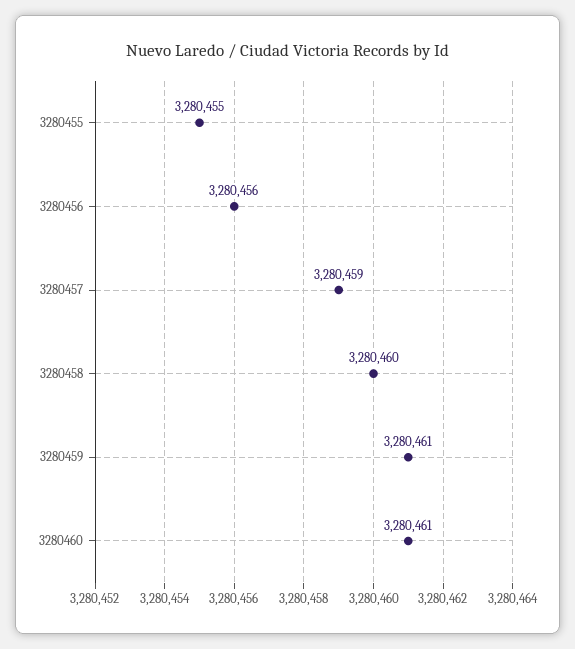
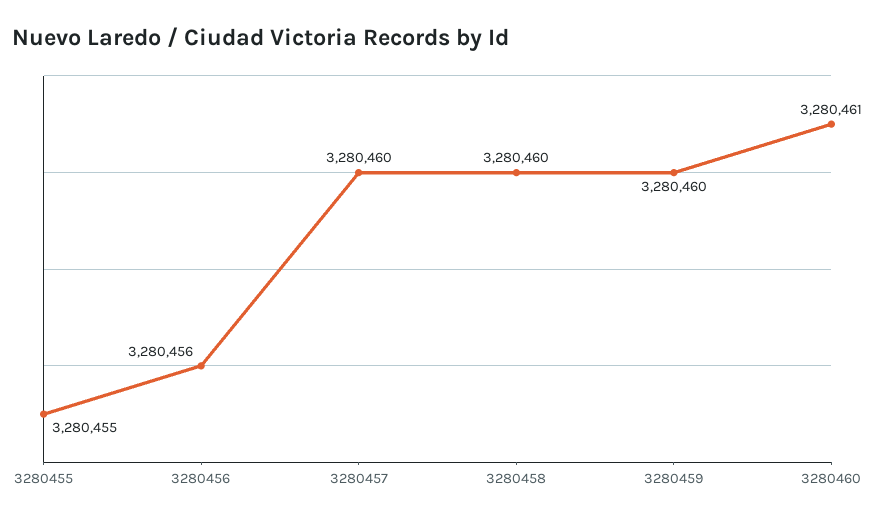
  {
    "3280455": 3280455,
    "3280456": 3280456,
-   "3280457": 3280459,
+   "3280457": 3280460,
    "3280458": 3280460,
-   "3280459": 3280461,
+   "3280459": 3280460,
    "3280460": 3280461
  }

